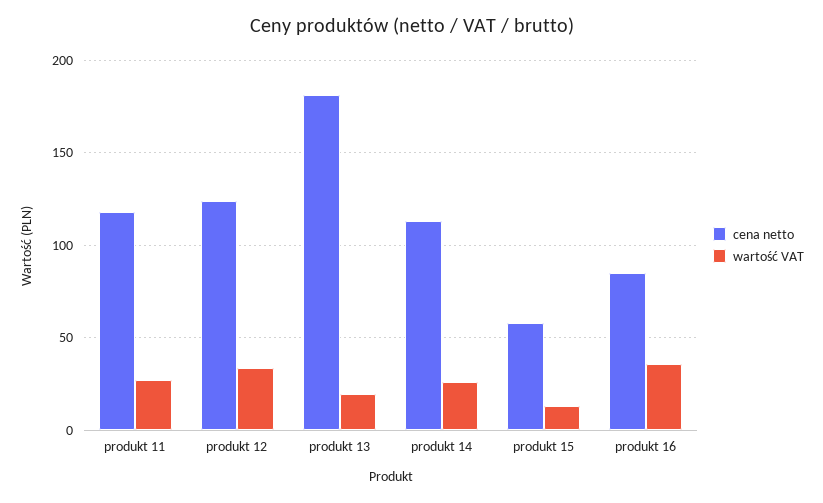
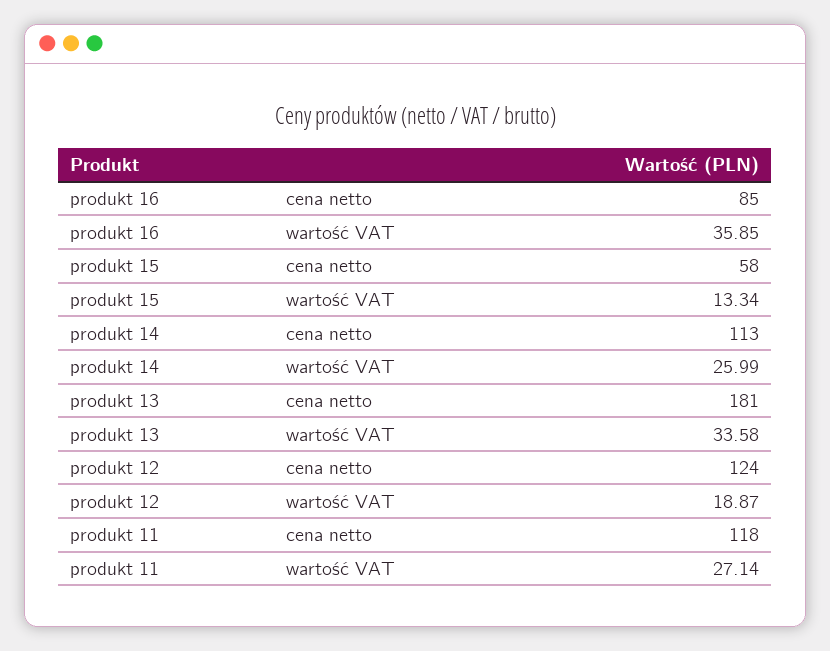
  {
    "cena netto": {
      "produkt 11": 118,
      "produkt 12": 124,
      "produkt 13": 181,
      "produkt 14": 113,
      "produkt 15": 58,
      "produkt 16": 85
    },
    "wartość VAT": {
      "produkt 11": 27.14,
-     "produkt 12": 35,
+     "produkt 12": 18.87,
-     "produkt 13": 20,
+     "produkt 13": 33.58,
      "produkt 14": 25.99,
      "produkt 15": 13.34,
      "produkt 16": 35.85
    }
  }

